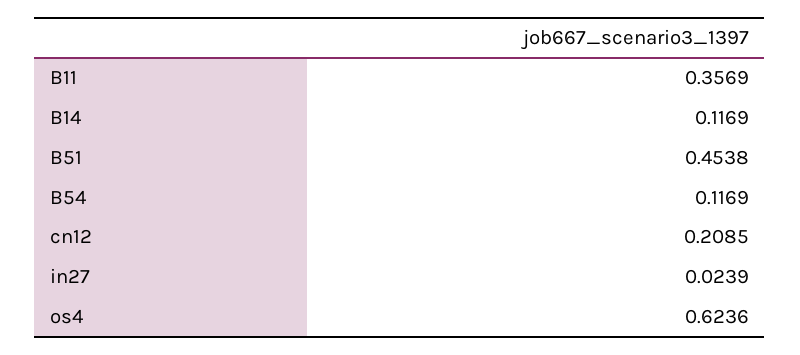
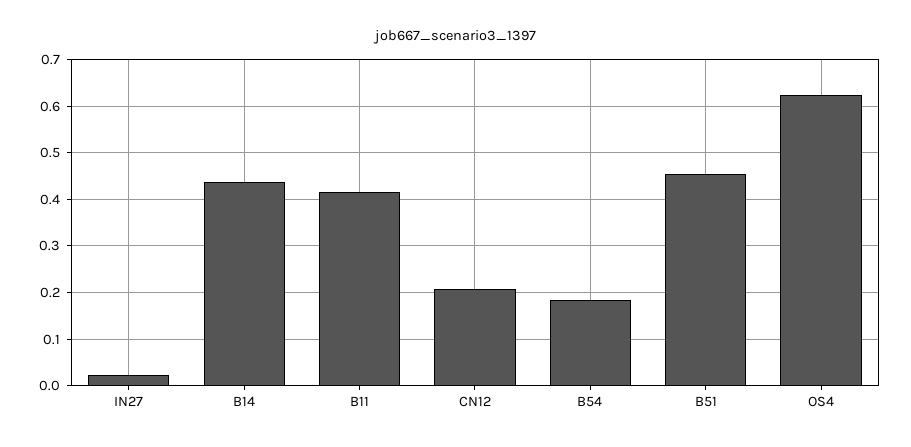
  {
-   "B11": 0.3569,
+   "B11": 0.42,
-   "B14": 0.1169,
+   "B14": 0.44,
    "B51": 0.4538,
-   "B54": 0.1169,
+   "B54": 0.18,
    "cn12": 0.2085,
    "in27": 0.0239,
    "os4": 0.6236
  }

